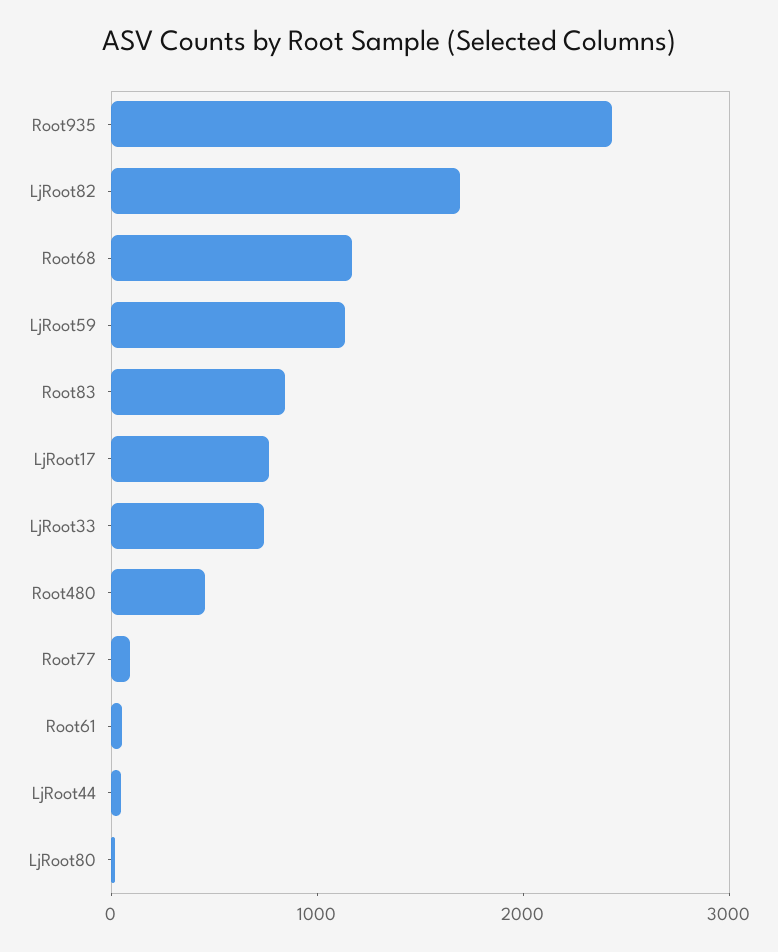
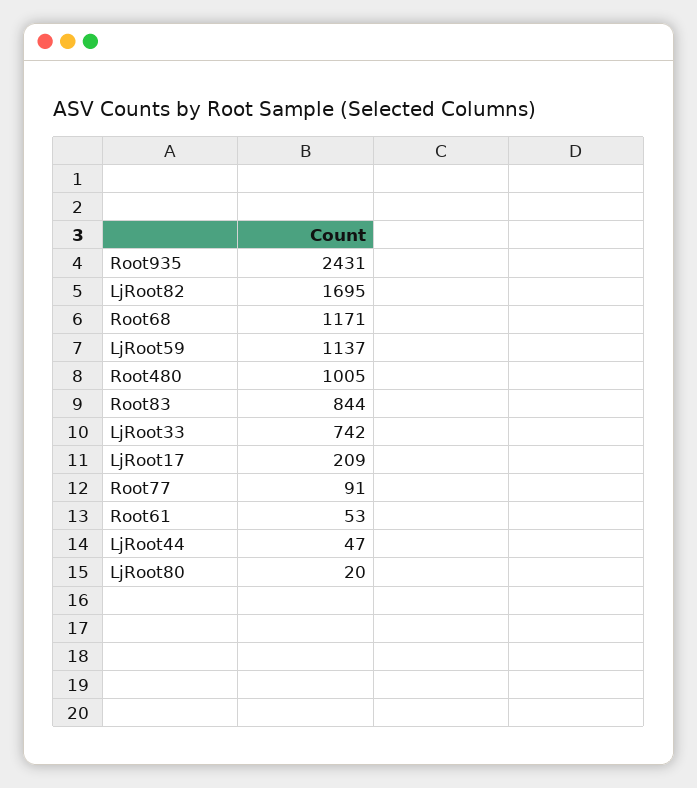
  {
    "Root935": 2431,
    "LjRoot82": 1695,
    "Root68": 1171,
    "LjRoot59": 1137,
    "Root83": 844,
-   "LjRoot17": 800,
+   "LjRoot17": 209,
    "LjRoot33": 742,
-   "Root480": 400,
+   "Root480": 1005,
    "Root77": 91,
    "Root61": 53,
    "LjRoot44": 47,
    "LjRoot80": 20
  }

